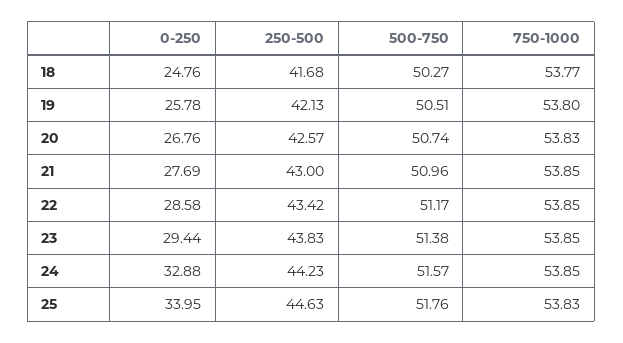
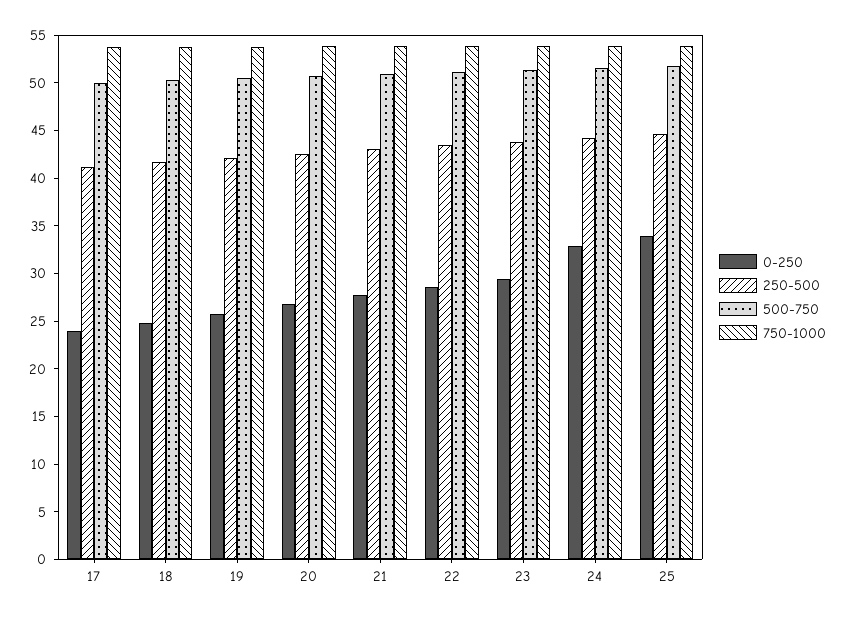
  {
    "0-250": {
      "18": 24.76,
      "19": 25.78,
      "20": 26.76,
      "21": 27.69,
      "22": 28.58,
      "23": 29.44,
      "24": 32.88,
-     "25": 33.95
+     "25": 33.95,
+     "17": 24
    },
    "250-500": {
      "18": 41.68,
      "19": 42.13,
      "20": 42.57,
      "21": 43,
      "22": 43.42,
      "23": 43.83,
      "24": 44.23,
-     "25": 44.63
+     "25": 44.63,
+     "17": 41
    },
    "500-750": {
      "18": 50.27,
      "19": 50.51,
      "20": 50.74,
      "21": 50.96,
      "22": 51.17,
      "23": 51.38,
      "24": 51.57,
-     "25": 51.76
+     "25": 51.76,
+     "17": 50
    },
    "750-1000": {
      "18": 53.77,
      "19": 53.8,
      "20": 53.83,
      "21": 53.85,
      "22": 53.85,
      "23": 53.85,
      "24": 53.85,
-     "25": 53.83
+     "25": 53.83,
+     "17": 54
    }
  }

